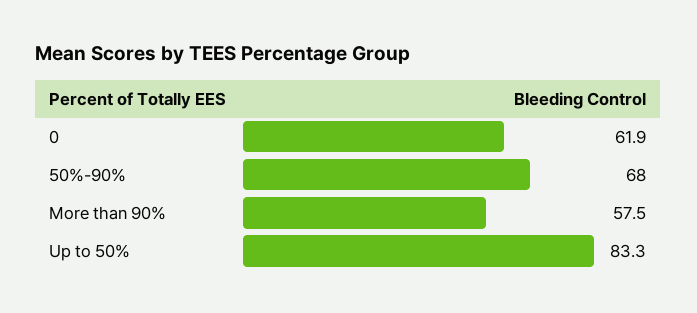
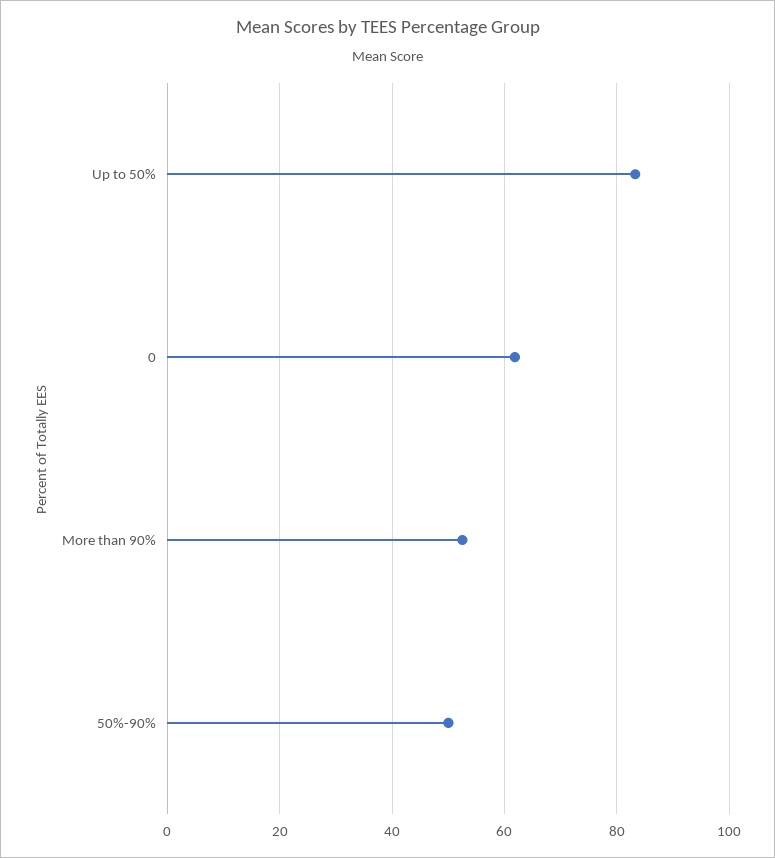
  {
    "0": 61.9,
-   "50%-90%": 68,
+   "50%-90%": 50,
-   "More than 90%": 57.5,
+   "More than 90%": 52,
    "Up to 50%": 83.3
  }

